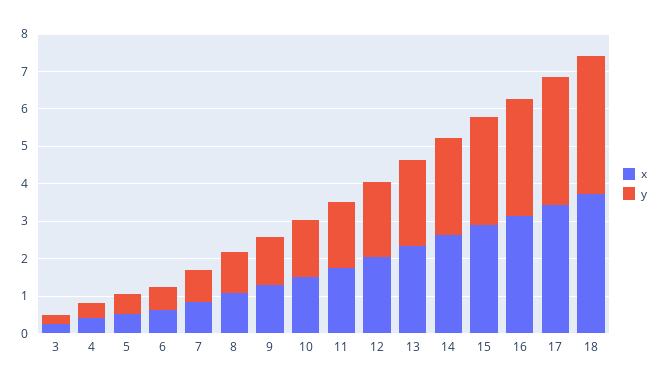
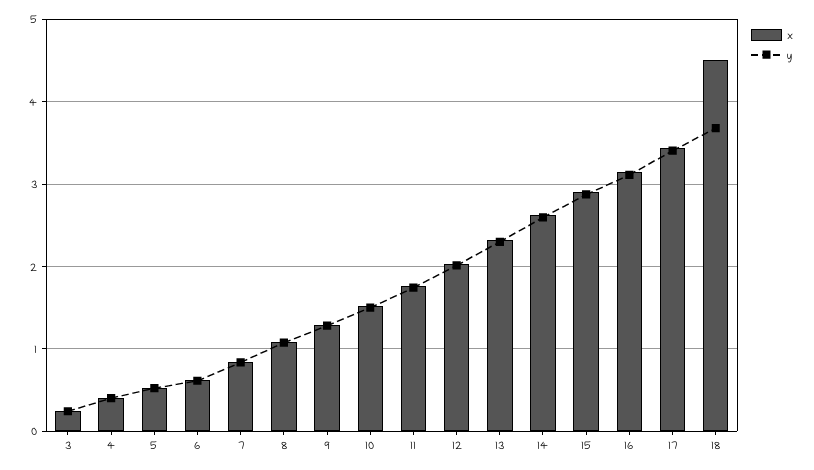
  {
    "x": {
      "3": 0.2,
      "4": 0.4,
      "5": 0.5,
      "6": 0.6,
      "7": 0.8,
      "8": 1.1,
      "9": 1.3,
      "10": 1.5,
      "11": 1.8,
      "12": 2,
      "13": 2.3,
      "14": 2.6,
      "15": 2.9,
      "16": 3.1,
      "17": 3.4,
-     "18": 3.75
+     "18": 4.5
    },
    "y": {
      "3": 0.2,
      "4": 0.4,
      "5": 0.5,
      "6": 0.6,
      "7": 0.8,
      "8": 1.1,
      "9": 1.3,
      "10": 1.5,
      "11": 1.7,
      "12": 2,
      "13": 2.3,
      "14": 2.6,
      "15": 2.9,
      "16": 3.1,
      "17": 3.4,
      "18": 3.7
    }
  }

